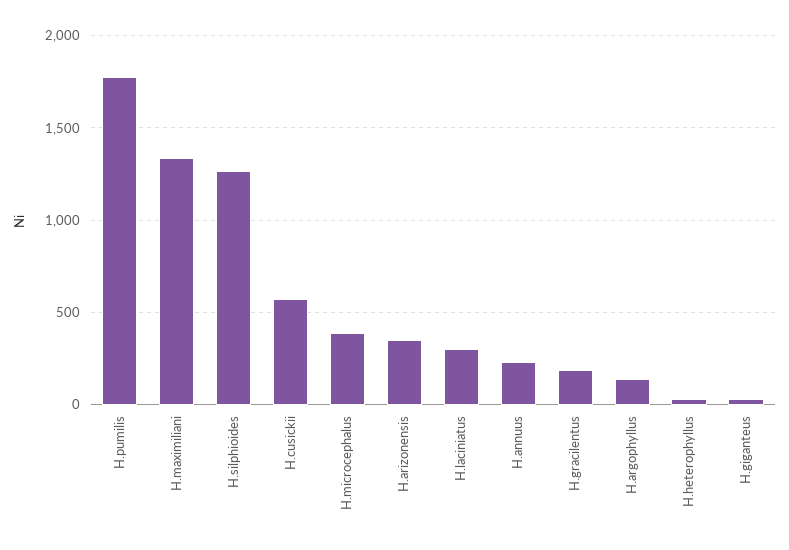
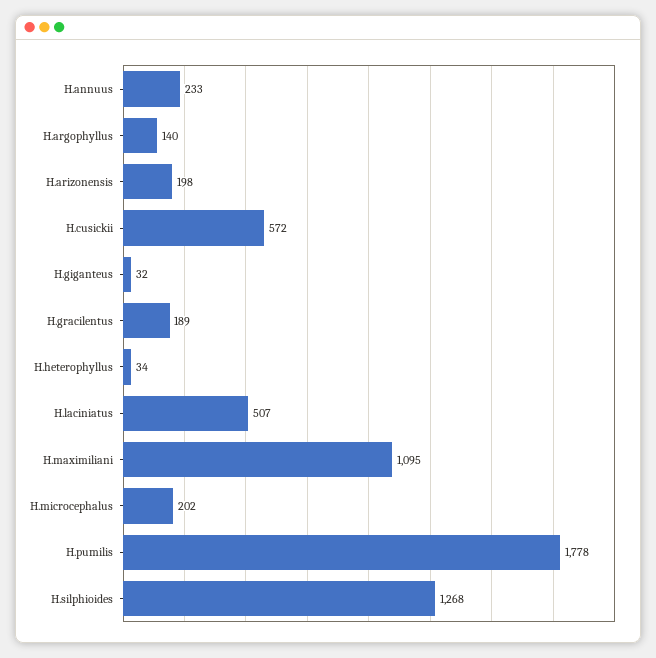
  {
    "H.pumilis": 1778,
-   "H.maximiliani": 1350,
+   "H.maximiliani": 1095,
    "H.silphioides": 1268,
    "H.cusickii": 572,
-   "H.microcephalus": 400,
+   "H.microcephalus": 202,
-   "H.arizonensis": 350,
+   "H.arizonensis": 198,
-   "H.laciniatus": 300,
+   "H.laciniatus": 507,
    "H.annuus": 233,
    "H.gracilentus": 189,
    "H.argophyllus": 140,
    "H.heterophyllus": 34,
    "H.giganteus": 32
  }

